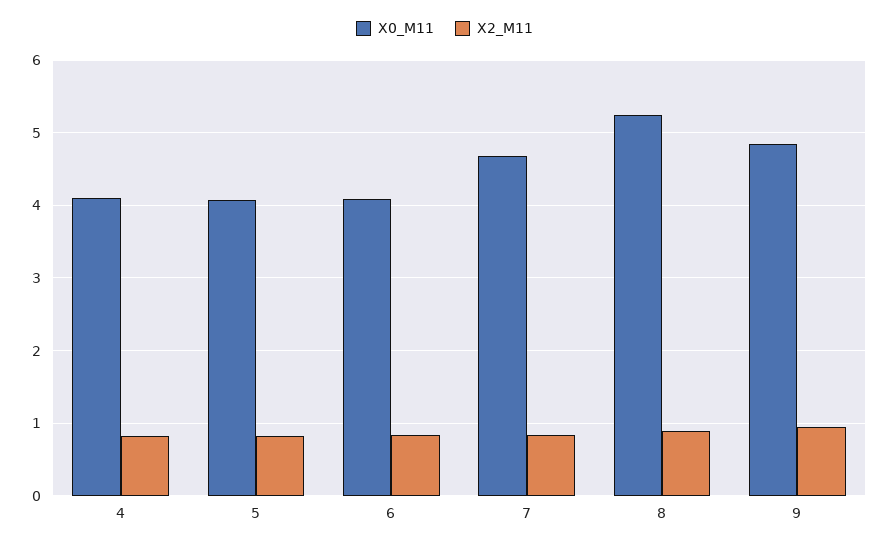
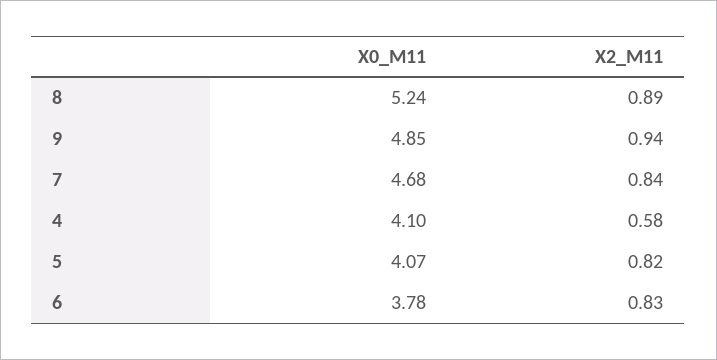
  {
    "X0_M11": {
      "4": 4.1,
      "5": 4.07,
-     "6": 4.1,
+     "6": 3.78,
      "7": 4.68,
      "8": 5.24,
      "9": 4.85
    },
    "X2_M11": {
-     "4": 0.8,
+     "4": 0.58,
      "5": 0.82,
      "6": 0.83,
      "7": 0.84,
      "8": 0.89,
      "9": 0.94
    }
  }

